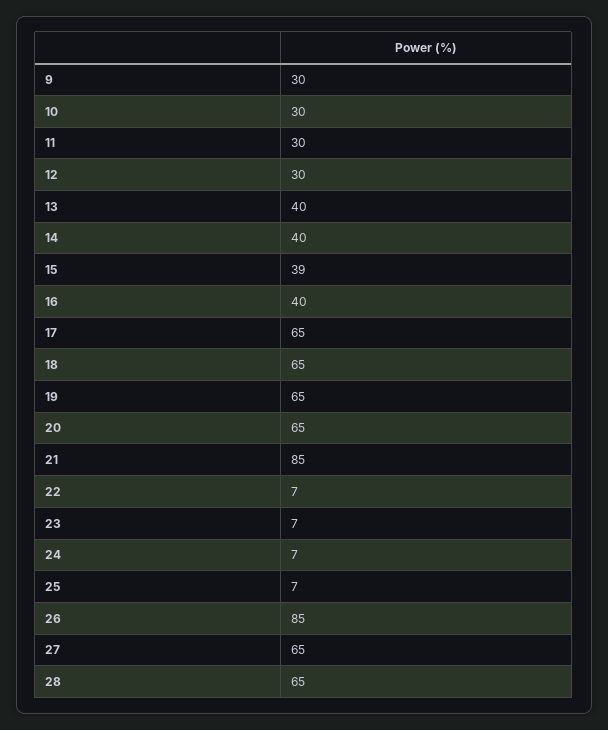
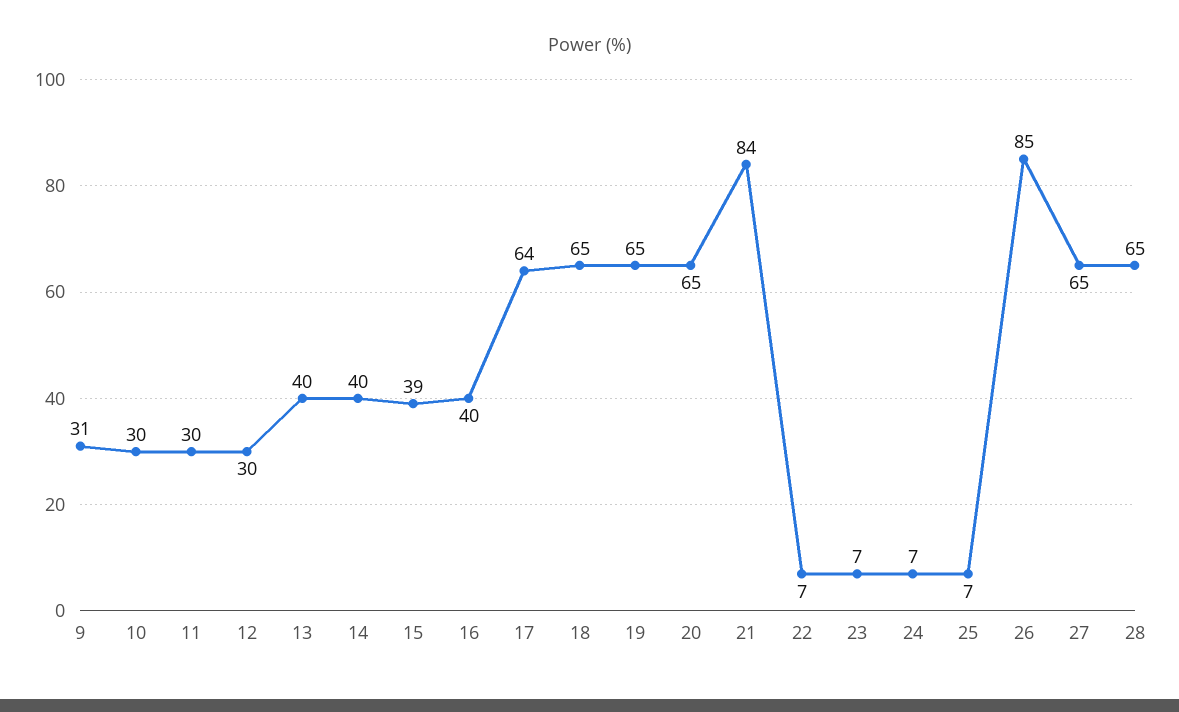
  {
-   "9": 30,
+   "9": 31,
    "10": 30,
    "11": 30,
    "12": 30,
    "13": 40,
    "14": 40,
    "15": 39,
    "16": 40,
-   "17": 65,
+   "17": 64,
    "18": 65,
    "19": 65,
    "20": 65,
-   "21": 85,
+   "21": 84,
    "22": 7,
    "23": 7,
    "24": 7,
    "25": 7,
    "26": 85,
    "27": 65,
    "28": 65
  }

